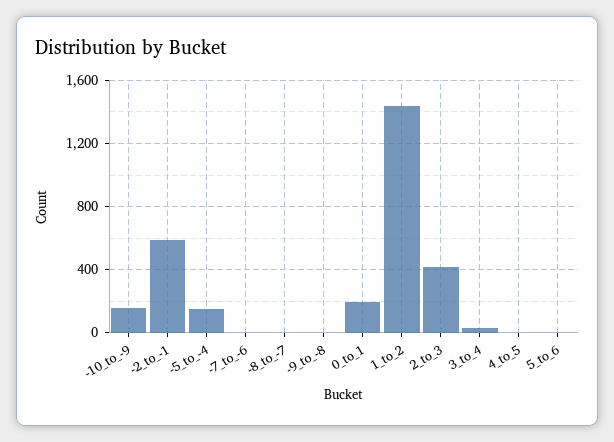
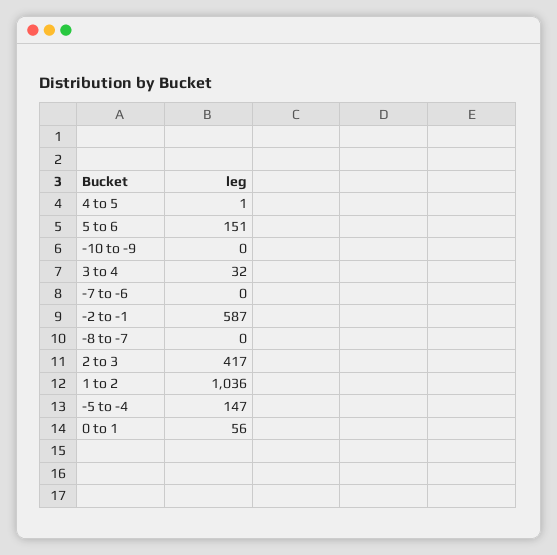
  {
-   "-10_to_-9": 150,
+   "-10_to_-9": 0,
    "-2_to_-1": 587,
    "-5_to_-4": 147,
    "-7_to_-6": 0,
    "-8_to_-7": 0,
-   "-9_to_-8": 0,
-   "0_to_1": 200,
+   "0_to_1": 56,
-   "1_to_2": 1450,
+   "1_to_2": 1036,
    "2_to_3": 417,
    "3_to_4": 32,
    "4_to_5": 1,
-   "5_to_6": 0
+   "5_to_6": 151
  }

